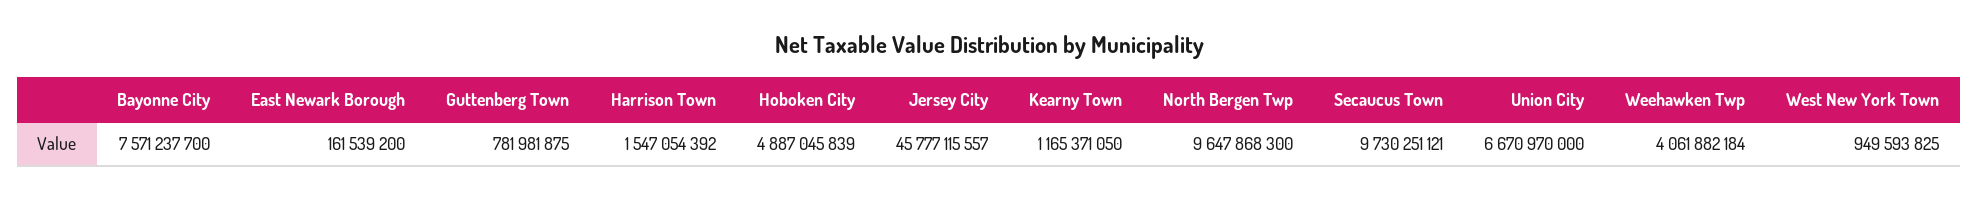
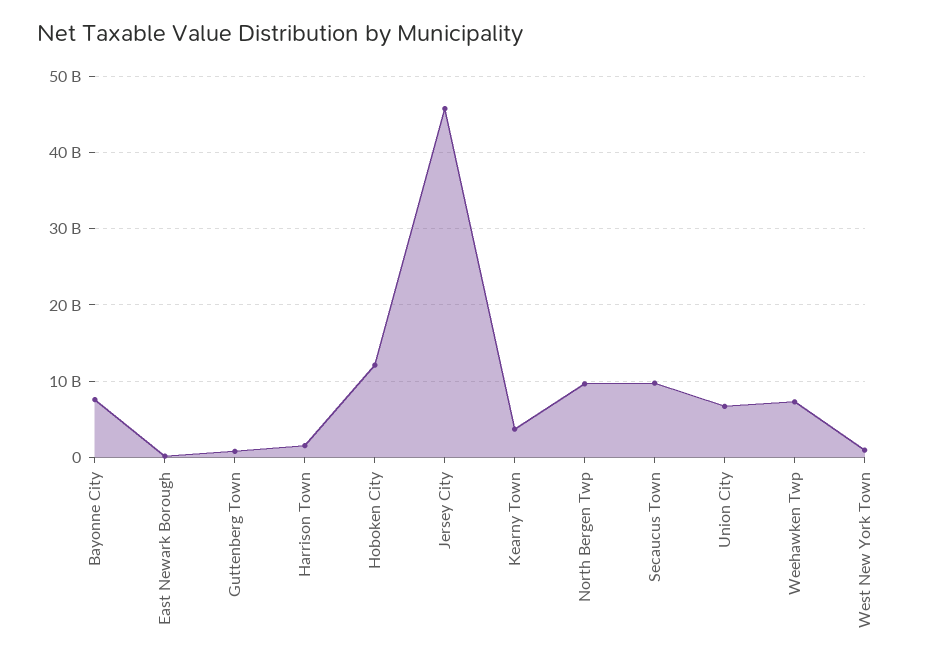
  {
    "Bayonne City": 7571237700,
    "East Newark Borough": 161539200,
    "Guttenberg Town": 781981875,
    "Harrison Town": 1547054392,
-   "Hoboken City": 4887045839,
+   "Hoboken City": 12000000000,
    "Jersey City": 45777115557,
-   "Kearny Town": 1165371050,
+   "Kearny Town": 4000000000,
    "North Bergen Twp": 9647868300,
    "Secaucus Town": 9730251121,
    "Union City": 6670970000,
-   "Weehawken Twp": 4061882184,
+   "Weehawken Twp": 7000000000,
    "West New York Town": 949593825
  }

